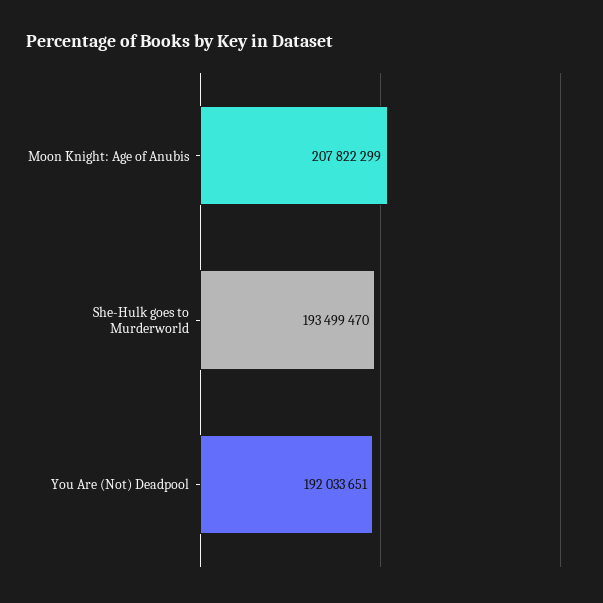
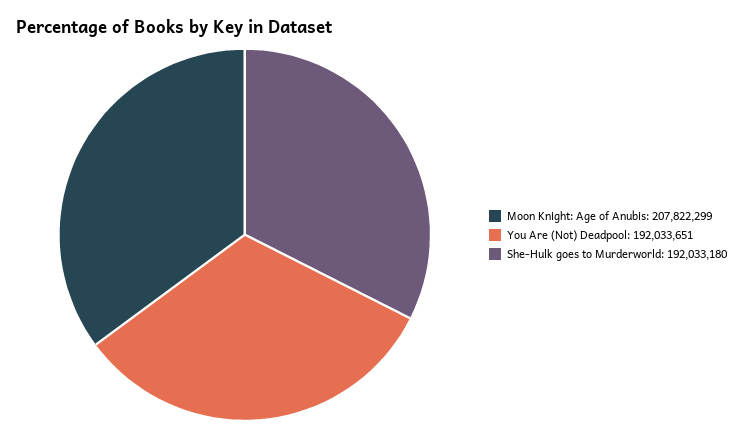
  {
    "Moon Knight: Age of Anubis": 207822299,
-   "She-Hulk goes to Murderworld": 193499470,
+   "She-Hulk goes to Murderworld": 192033180,
    "You Are (Not) Deadpool": 192033651
  }

